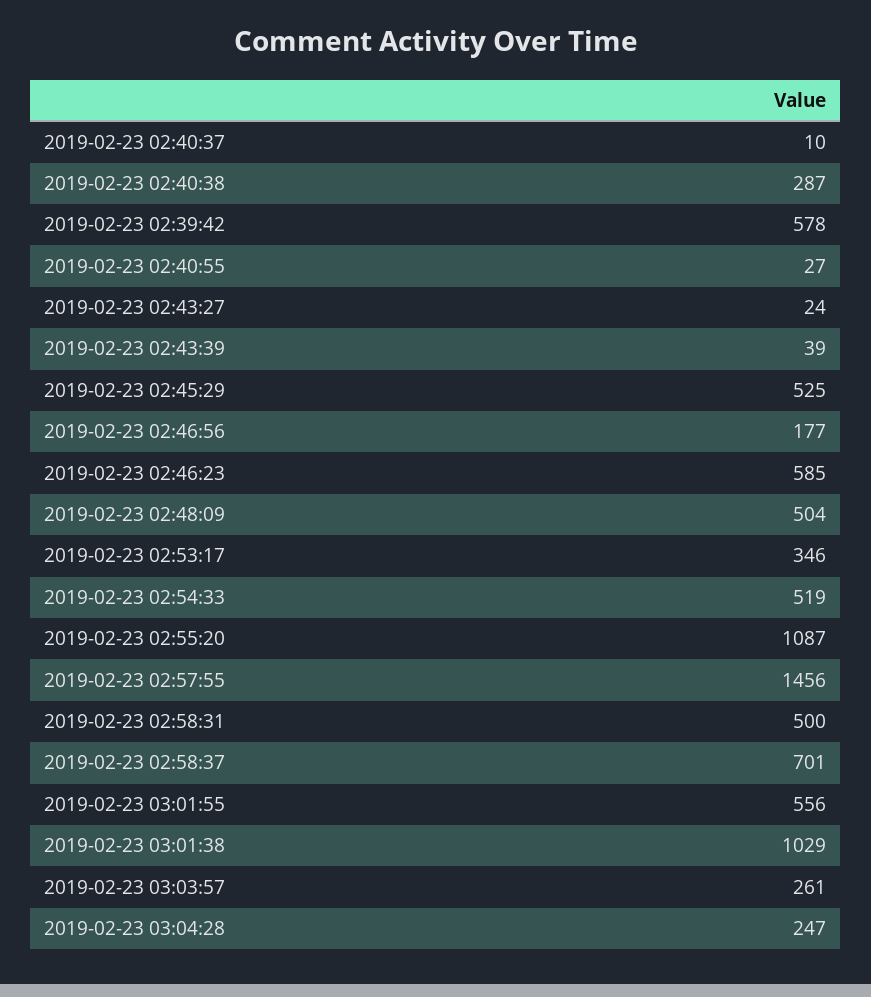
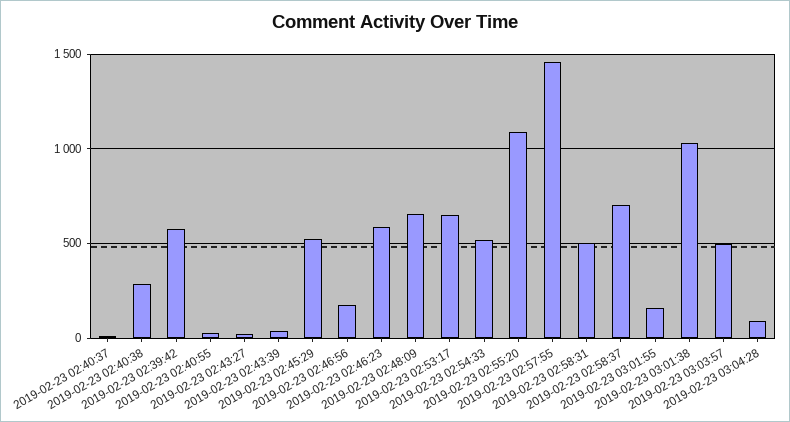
  {
    "2019-02-23 02:40:37": 10,
    "2019-02-23 02:40:38": 287,
    "2019-02-23 02:39:42": 578,
    "2019-02-23 02:40:55": 27,
    "2019-02-23 02:43:27": 24,
    "2019-02-23 02:43:39": 39,
    "2019-02-23 02:45:29": 525,
    "2019-02-23 02:46:56": 177,
    "2019-02-23 02:46:23": 585,
-   "2019-02-23 02:48:09": 504,
+   "2019-02-23 02:48:09": 650,
-   "2019-02-23 02:53:17": 346,
+   "2019-02-23 02:53:17": 650,
    "2019-02-23 02:54:33": 519,
    "2019-02-23 02:55:20": 1087,
    "2019-02-23 02:57:55": 1456,
    "2019-02-23 02:58:31": 500,
    "2019-02-23 02:58:37": 701,
-   "2019-02-23 03:01:55": 556,
+   "2019-02-23 03:01:55": 150,
    "2019-02-23 03:01:38": 1029,
-   "2019-02-23 03:03:57": 261,
+   "2019-02-23 03:03:57": 500,
-   "2019-02-23 03:04:28": 247
+   "2019-02-23 03:04:28": 100
  }

